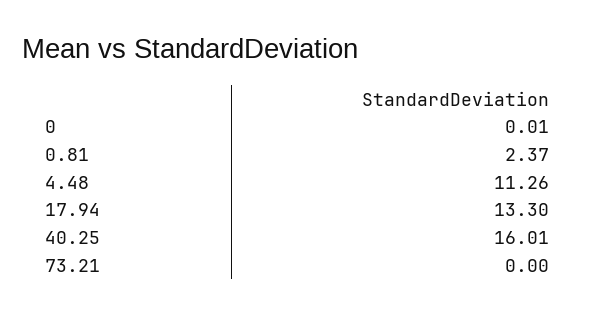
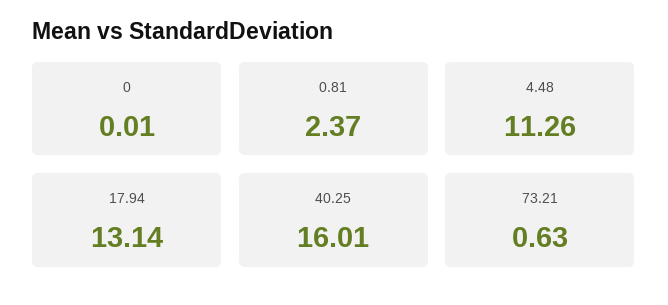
  {
    "0": 0.01,
    "0.81": 2.37,
    "4.48": 11.26,
-   "17.94": 13.3,
+   "17.94": 13.14,
    "40.25": 16.01,
-   "73.21": 0
+   "73.21": 0.63
  }

